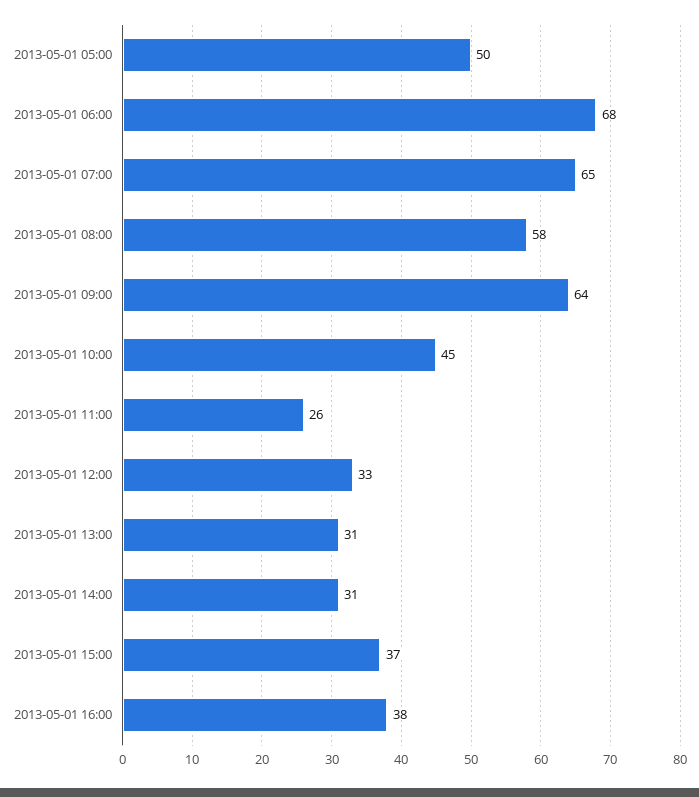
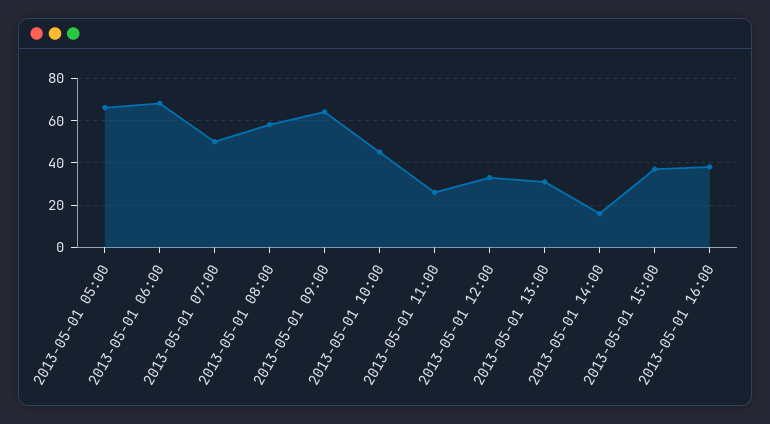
  {
-   "2013-05-01 05:00": 50,
+   "2013-05-01 05:00": 65,
    "2013-05-01 06:00": 68,
-   "2013-05-01 07:00": 65,
+   "2013-05-01 07:00": 50,
    "2013-05-01 08:00": 58,
    "2013-05-01 09:00": 64,
    "2013-05-01 10:00": 45,
    "2013-05-01 11:00": 26,
    "2013-05-01 12:00": 33,
    "2013-05-01 13:00": 31,
-   "2013-05-01 14:00": 31,
+   "2013-05-01 14:00": 15,
    "2013-05-01 15:00": 37,
    "2013-05-01 16:00": 38
  }

